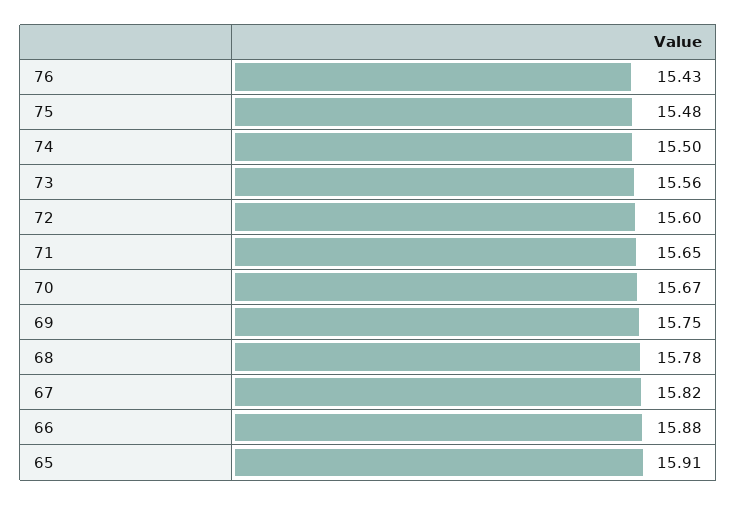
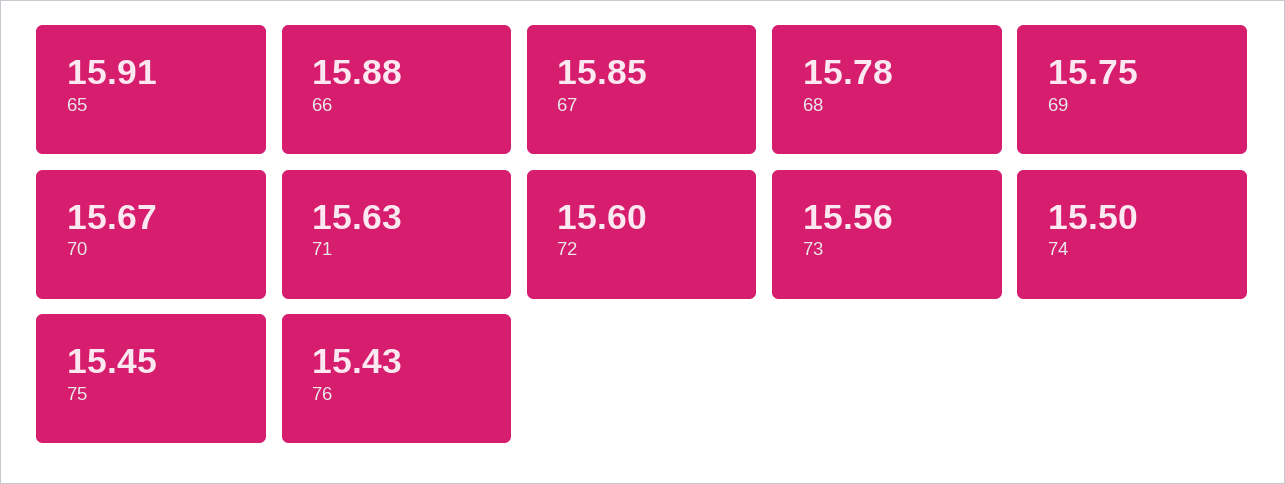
  {
    "76": 15.43,
-   "75": 15.48,
+   "75": 15.45,
    "74": 15.5,
    "73": 15.56,
    "72": 15.6,
-   "71": 15.65,
+   "71": 15.63,
    "70": 15.67,
    "69": 15.75,
    "68": 15.78,
-   "67": 15.82,
+   "67": 15.85,
    "66": 15.88,
    "65": 15.91
  }

